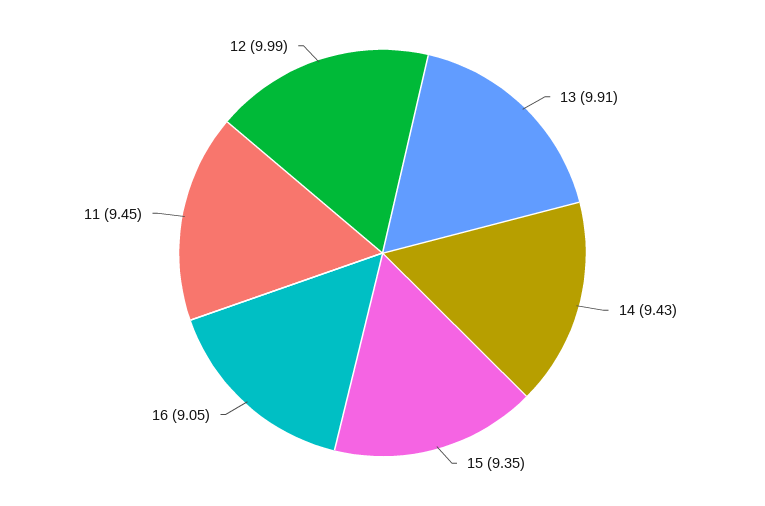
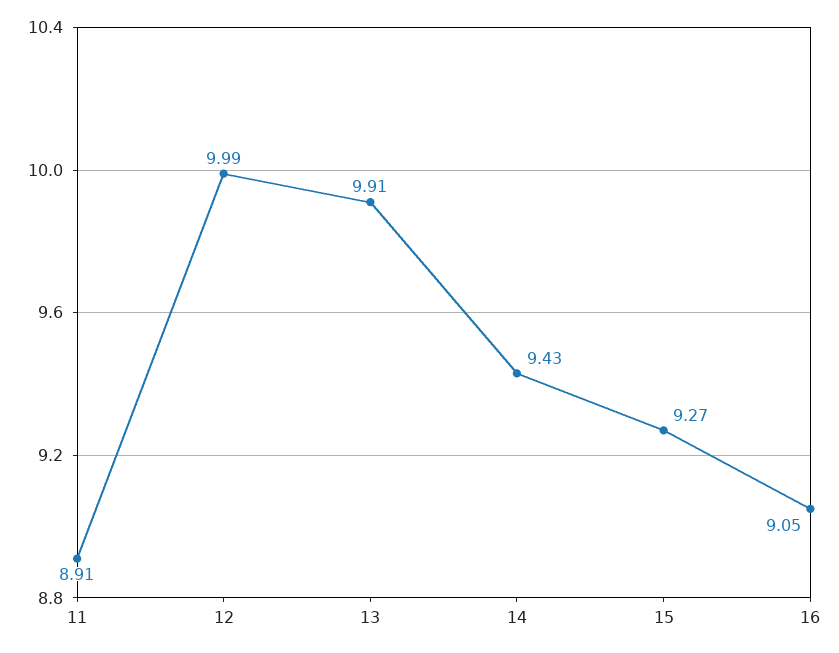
  {
    "13": 9.91,
    "14": 9.43,
-   "15": 9.35,
+   "15": 9.27,
    "16": 9.05,
-   "11": 9.45,
+   "11": 8.91,
    "12": 9.99
  }

